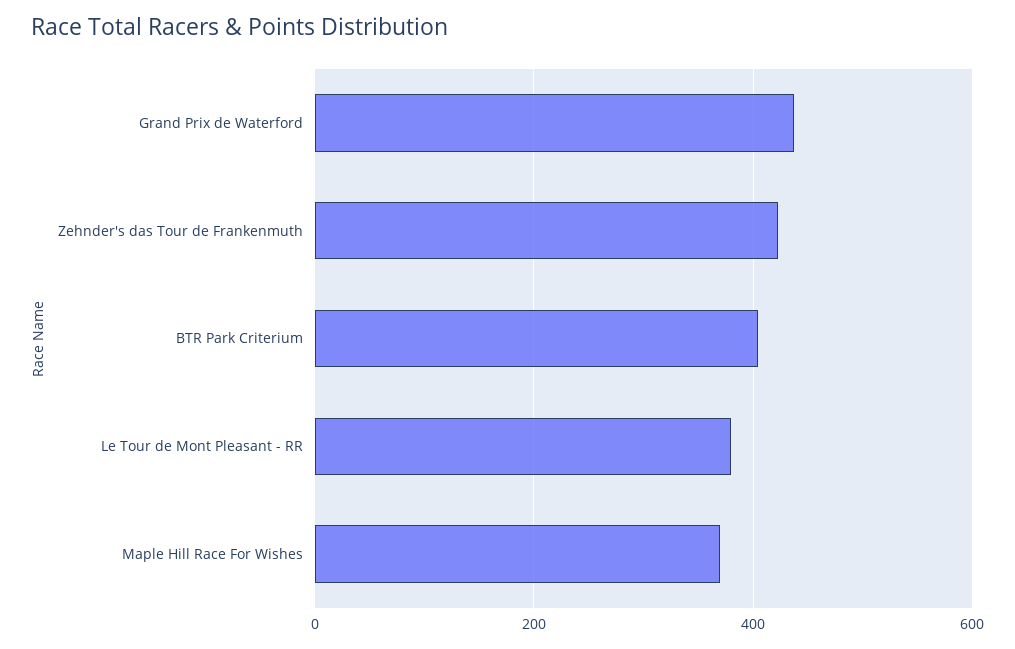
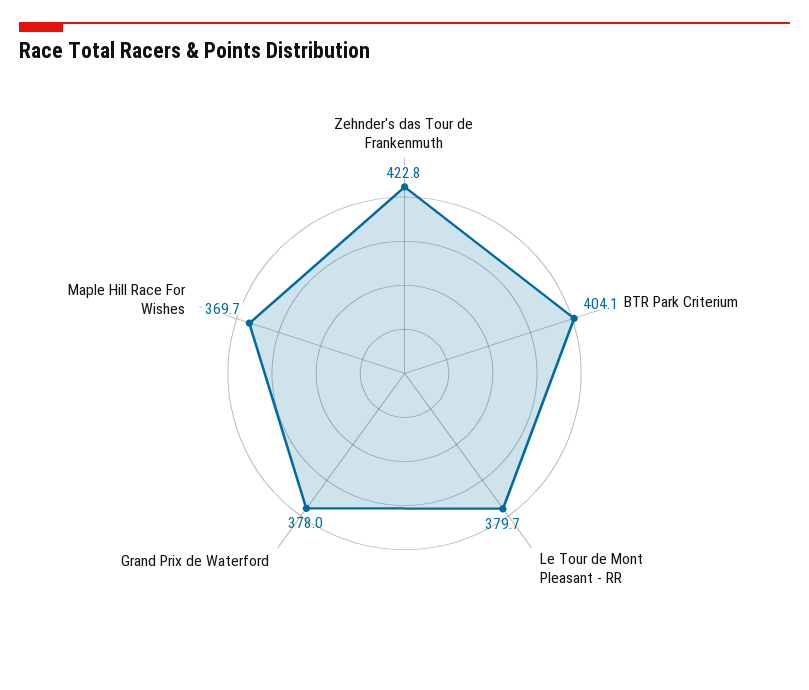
  {
-   "Grand Prix de Waterford": 440,
+   "Grand Prix de Waterford": 378,
    "Zehnder's das Tour de Frankenmuth": 422.8,
    "BTR Park Criterium": 404.1,
    "Le Tour de Mont Pleasant - RR": 379.7,
    "Maple Hill Race For Wishes": 369.7
  }

